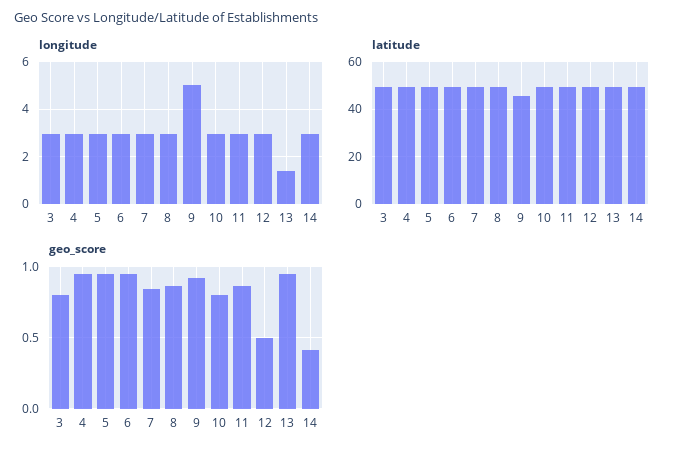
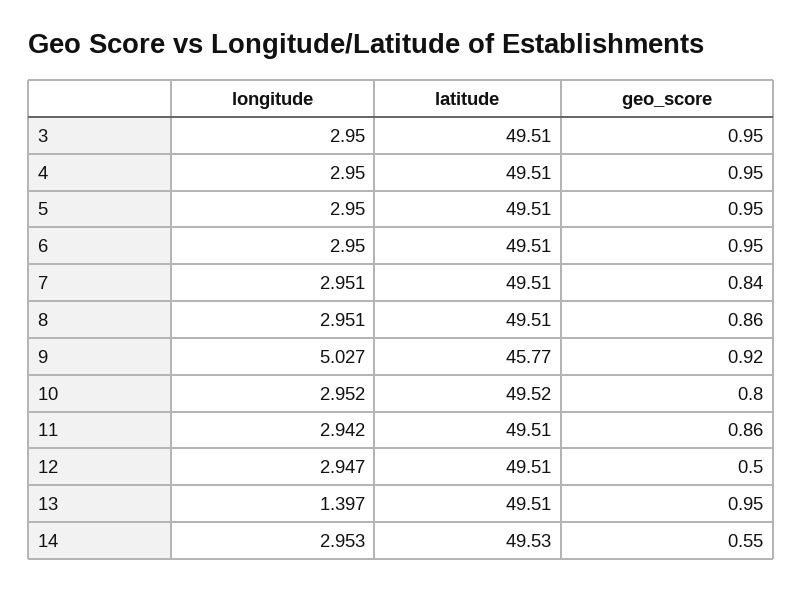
  {
    "longitude": {
      "3": 2.95,
      "4": 2.95,
      "5": 2.95,
      "6": 2.95,
      "7": 2.951,
      "8": 2.951,
      "9": 5.027,
      "10": 2.952,
      "11": 2.942,
      "12": 2.947,
      "13": 1.397,
      "14": 2.953
    },
    "latitude": {
      "3": 49.51,
      "4": 49.51,
      "5": 49.51,
      "6": 49.51,
      "7": 49.51,
      "8": 49.51,
      "9": 45.77,
      "10": 49.52,
      "11": 49.51,
      "12": 49.51,
      "13": 49.51,
      "14": 49.53
    },
    "geo_score": {
-     "3": 0.8,
+     "3": 0.95,
      "4": 0.95,
      "5": 0.95,
      "6": 0.95,
      "7": 0.84,
      "8": 0.86,
      "9": 0.92,
      "10": 0.8,
      "11": 0.86,
      "12": 0.5,
      "13": 0.95,
-     "14": 0.4
+     "14": 0.55
    }
  }

